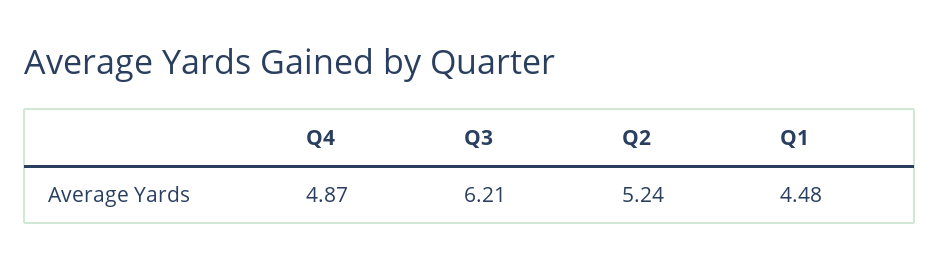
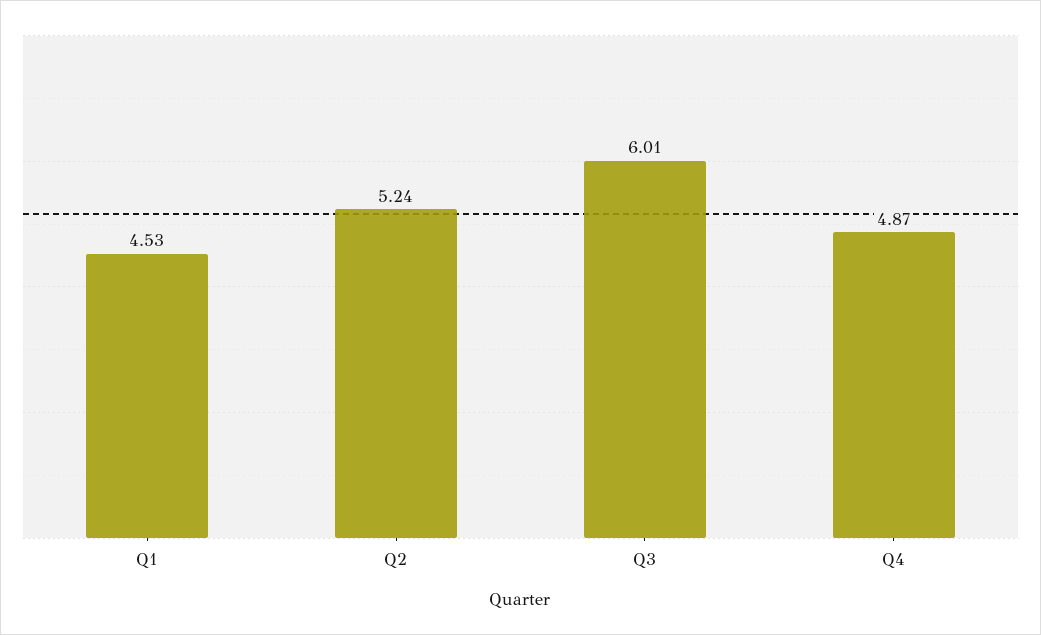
  {
    "Q4": 4.87,
-   "Q3": 6.21,
+   "Q3": 6.01,
    "Q2": 5.24,
-   "Q1": 4.48
+   "Q1": 4.53
  }

